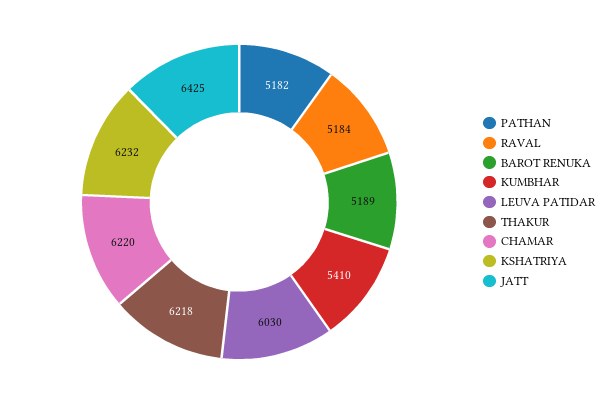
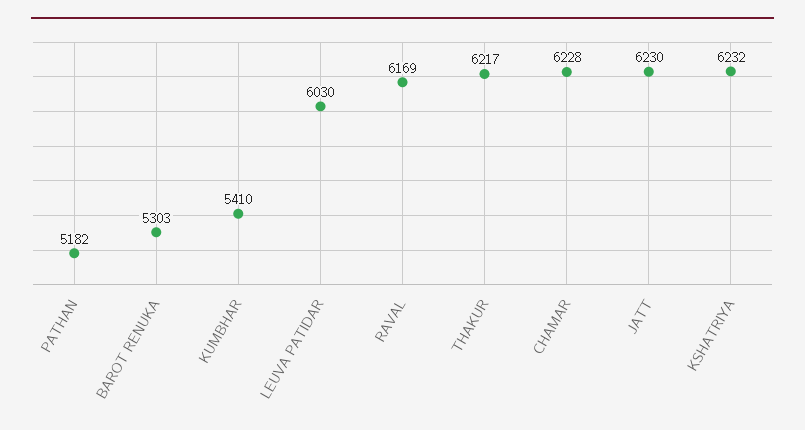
  {
    "PATHAN": 5182,
-   "RAVAL": 5184,
+   "RAVAL": 6169,
-   "BAROT RENUKA": 5189,
+   "BAROT RENUKA": 5303,
    "KUMBHAR": 5410,
    "LEUVA PATIDAR": 6030,
-   "THAKUR": 6218,
+   "THAKUR": 6217,
-   "CHAMAR": 6220,
+   "CHAMAR": 6228,
    "KSHATRIYA": 6232,
-   "JATT": 6425
+   "JATT": 6230
  }

